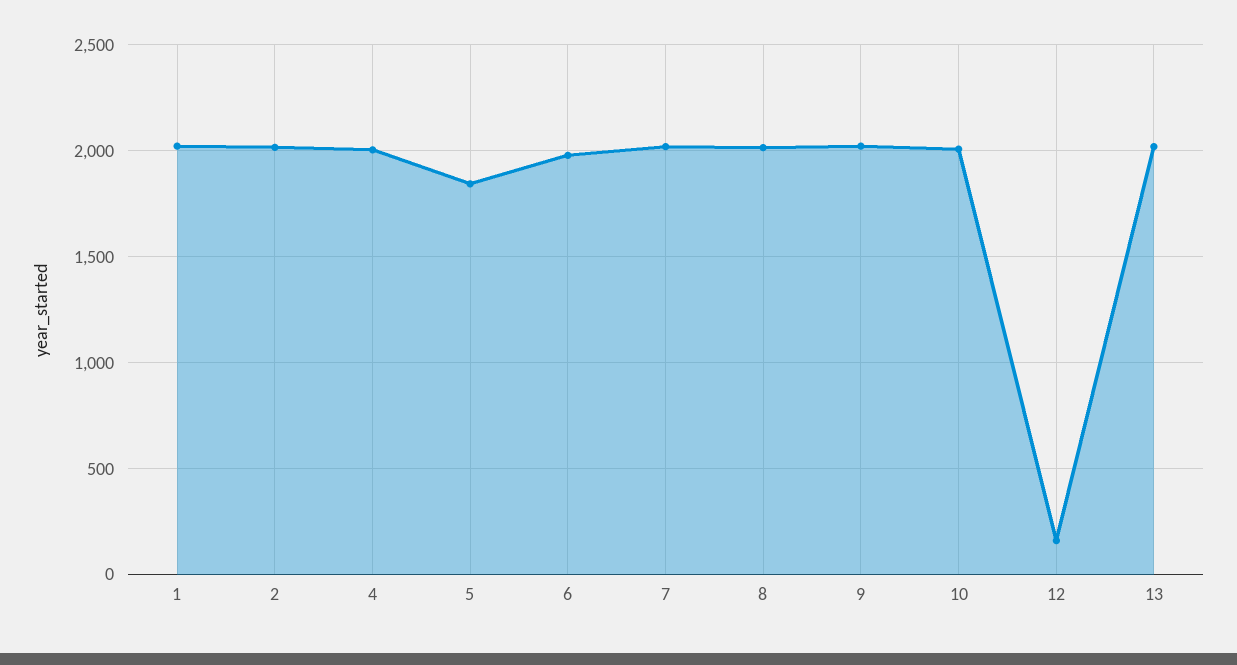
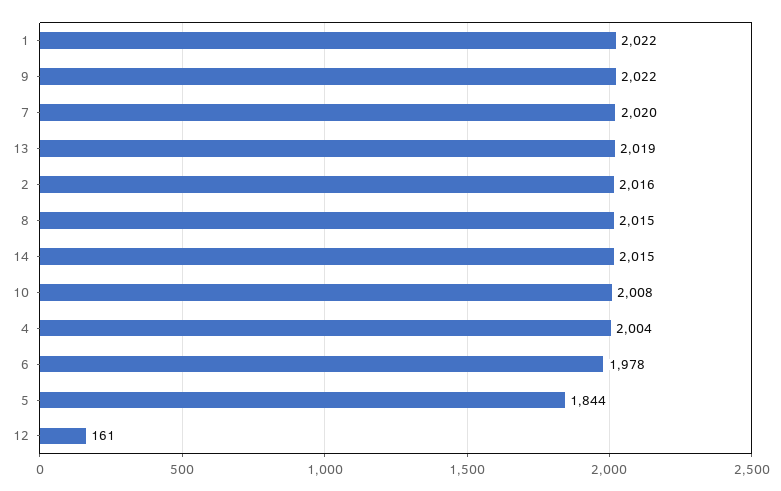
  {
    "1": 2022,
    "2": 2016,
    "4": 2004,
    "5": 1844,
    "6": 1978,
    "7": 2020,
    "8": 2015,
    "9": 2022,
    "10": 2008,
    "12": 161,
-   "13": 2019
+   "13": 2019,
+   "14": 2015
  }

